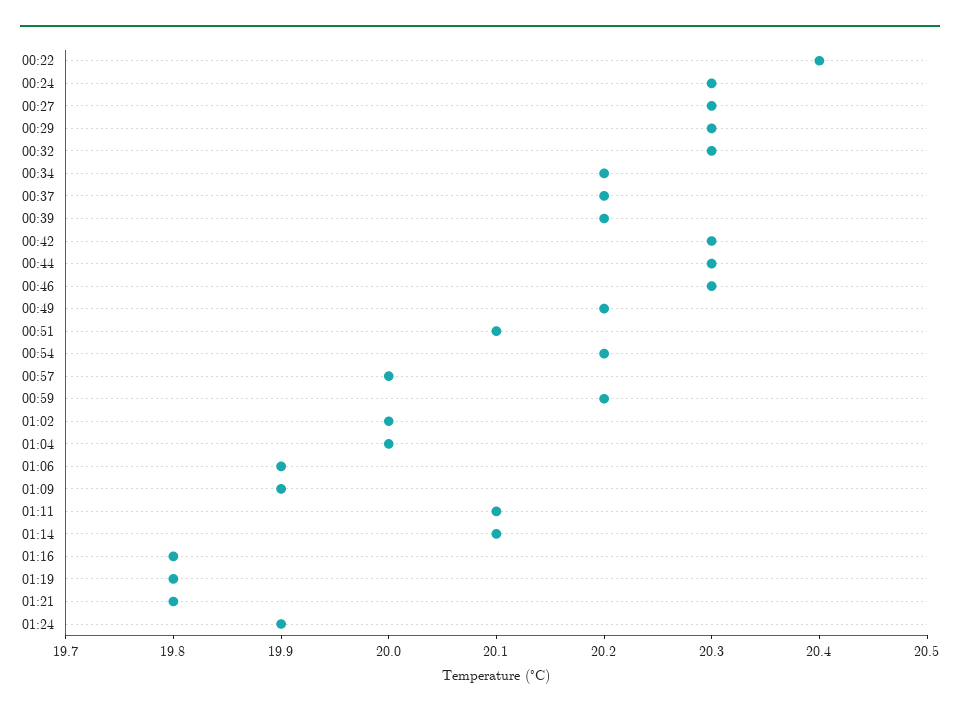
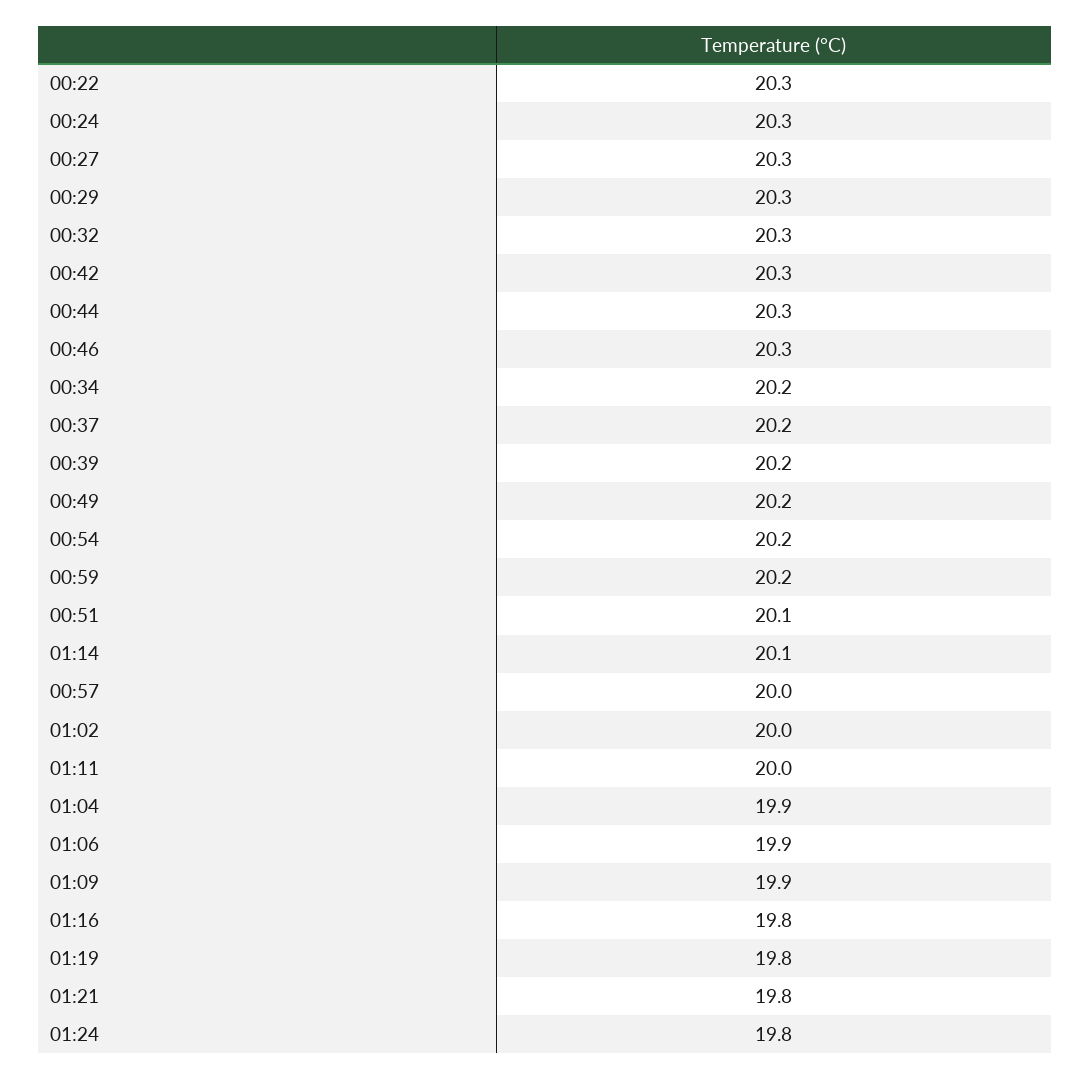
  {
-   "00:22": 20.4,
+   "00:22": 20.3,
    "00:24": 20.3,
    "00:27": 20.3,
    "00:29": 20.3,
    "00:32": 20.3,
    "00:34": 20.2,
    "00:37": 20.2,
    "00:39": 20.2,
    "00:42": 20.3,
    "00:44": 20.3,
    "00:46": 20.3,
    "00:49": 20.2,
    "00:51": 20.1,
    "00:54": 20.2,
    "00:57": 20,
    "00:59": 20.2,
    "01:02": 20,
-   "01:04": 20,
+   "01:04": 19.9,
    "01:06": 19.9,
    "01:09": 19.9,
-   "01:11": 20.1,
+   "01:11": 20,
    "01:14": 20.1,
    "01:16": 19.8,
    "01:19": 19.8,
    "01:21": 19.8,
-   "01:24": 19.9
+   "01:24": 19.8
  }

